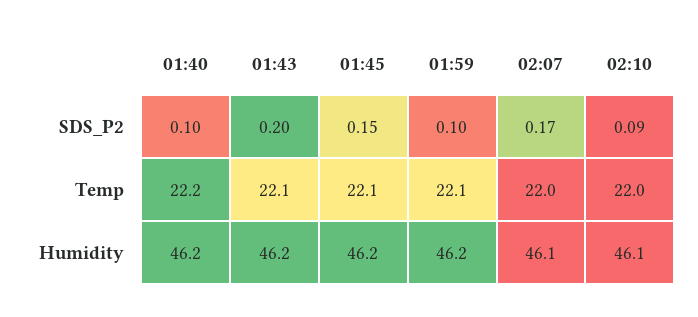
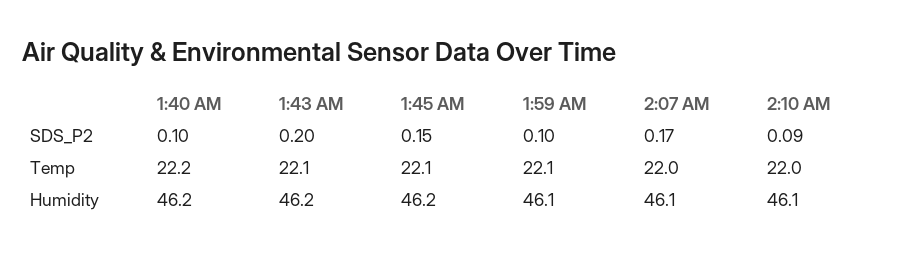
  {
    "01:40": {
      "SDS_P2": 0.1,
      "Temp": 22.2,
      "Humidity": 46.2
    },
    "01:43": {
      "SDS_P2": 0.2,
      "Temp": 22.1,
      "Humidity": 46.2
    },
    "01:45": {
      "SDS_P2": 0.15,
      "Temp": 22.1,
      "Humidity": 46.2
    },
    "01:59": {
      "SDS_P2": 0.1,
      "Temp": 22.1,
-     "Humidity": 46.2
+     "Humidity": 46.1
    },
    "02:07": {
      "SDS_P2": 0.17,
      "Temp": 22,
      "Humidity": 46.1
    },
    "02:10": {
      "SDS_P2": 0.09,
      "Temp": 22,
      "Humidity": 46.1
    }
  }

